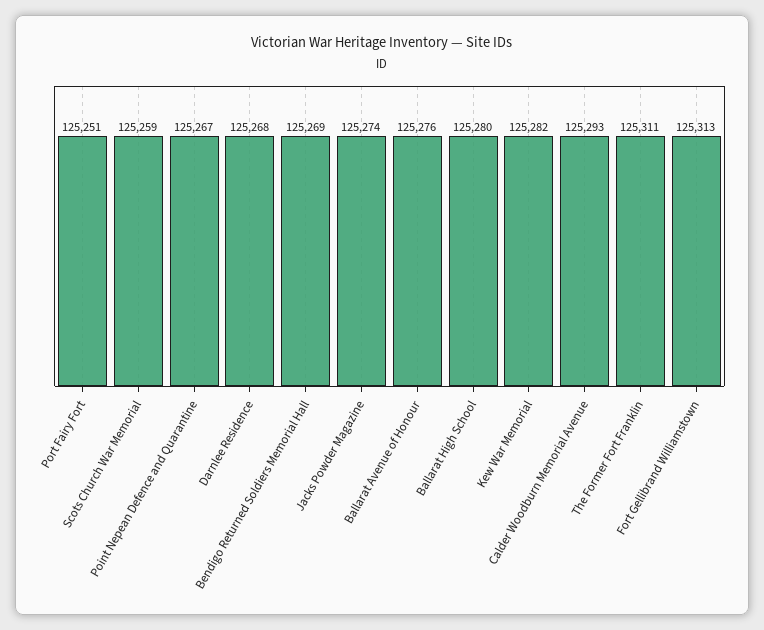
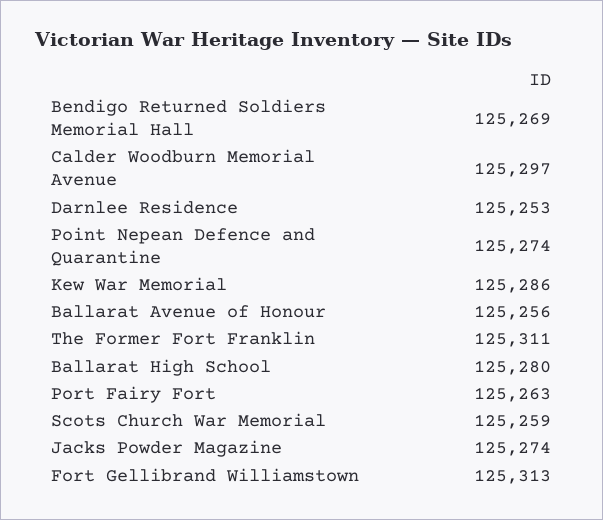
  {
-   "Port Fairy Fort": 125251,
+   "Port Fairy Fort": 125263,
    "Scots Church War Memorial": 125259,
-   "Point Nepean Defence and Quarantine": 125267,
+   "Point Nepean Defence and Quarantine": 125274,
-   "Darnlee Residence": 125268,
+   "Darnlee Residence": 125253,
    "Bendigo Returned Soldiers Memorial Hall": 125269,
    "Jacks Powder Magazine": 125274,
-   "Ballarat Avenue of Honour": 125276,
+   "Ballarat Avenue of Honour": 125256,
    "Ballarat High School": 125280,
-   "Kew War Memorial": 125282,
+   "Kew War Memorial": 125286,
-   "Calder Woodburn Memorial Avenue": 125293,
+   "Calder Woodburn Memorial Avenue": 125297,
    "The Former Fort Franklin": 125311,
    "Fort Gellibrand Williamstown": 125313
  }

